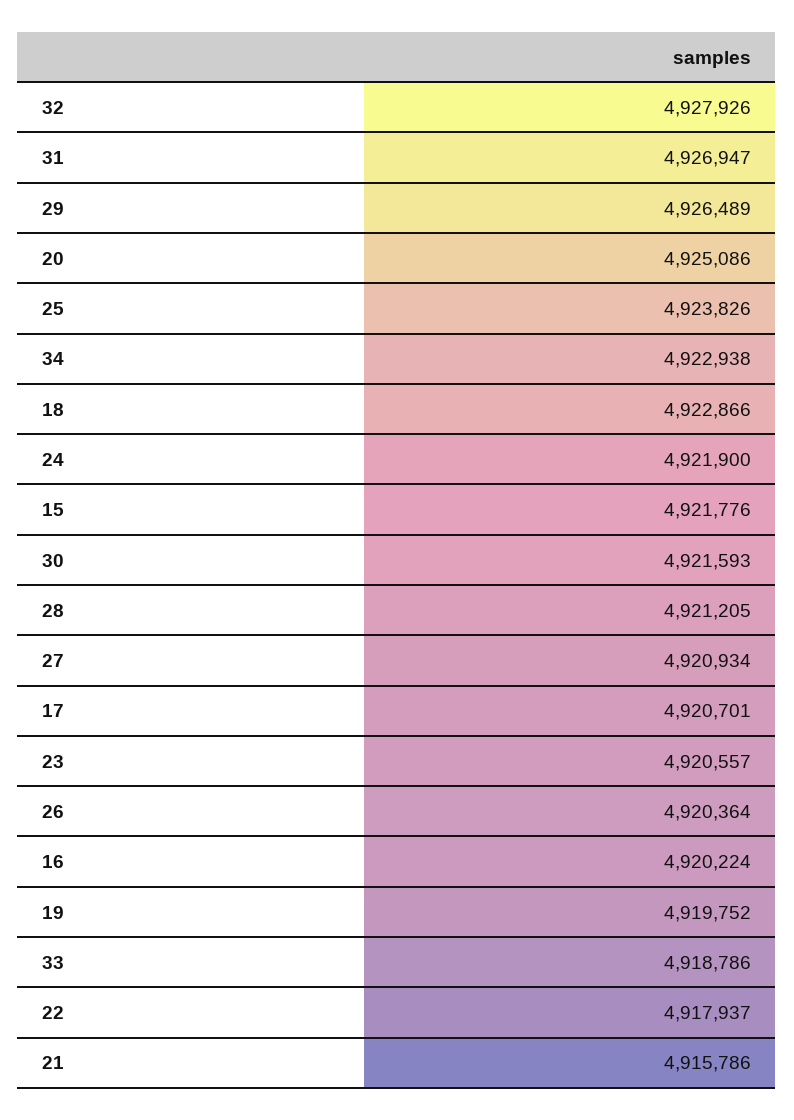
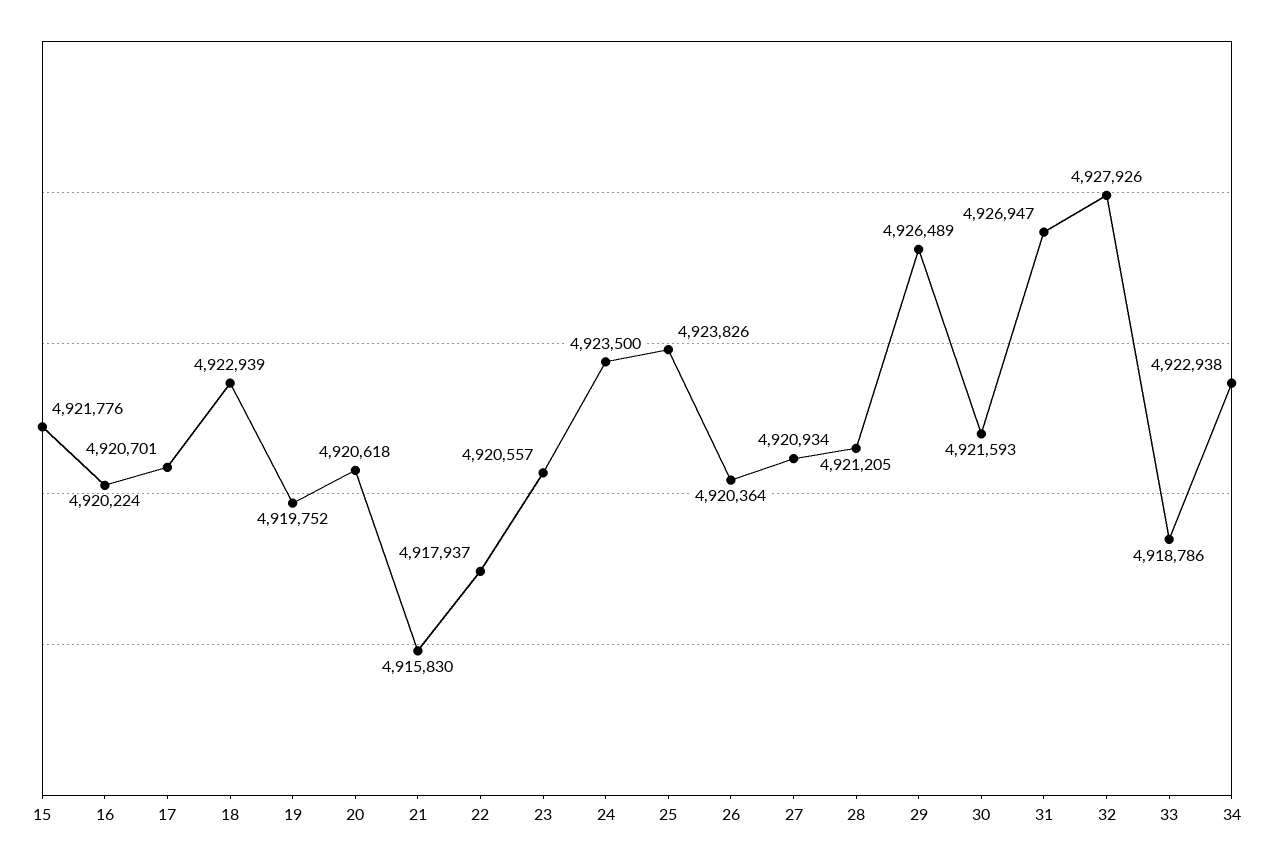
  {
    "32": 4927926,
    "31": 4926947,
    "29": 4926489,
-   "20": 4925086,
+   "20": 4920618,
    "25": 4923826,
    "34": 4922938,
-   "18": 4922866,
+   "18": 4922939,
-   "24": 4921900,
+   "24": 4923500,
    "15": 4921776,
    "30": 4921593,
    "28": 4921205,
    "27": 4920934,
    "17": 4920701,
    "23": 4920557,
    "26": 4920364,
    "16": 4920224,
    "19": 4919752,
    "33": 4918786,
    "22": 4917937,
-   "21": 4915786
+   "21": 4915830
  }

